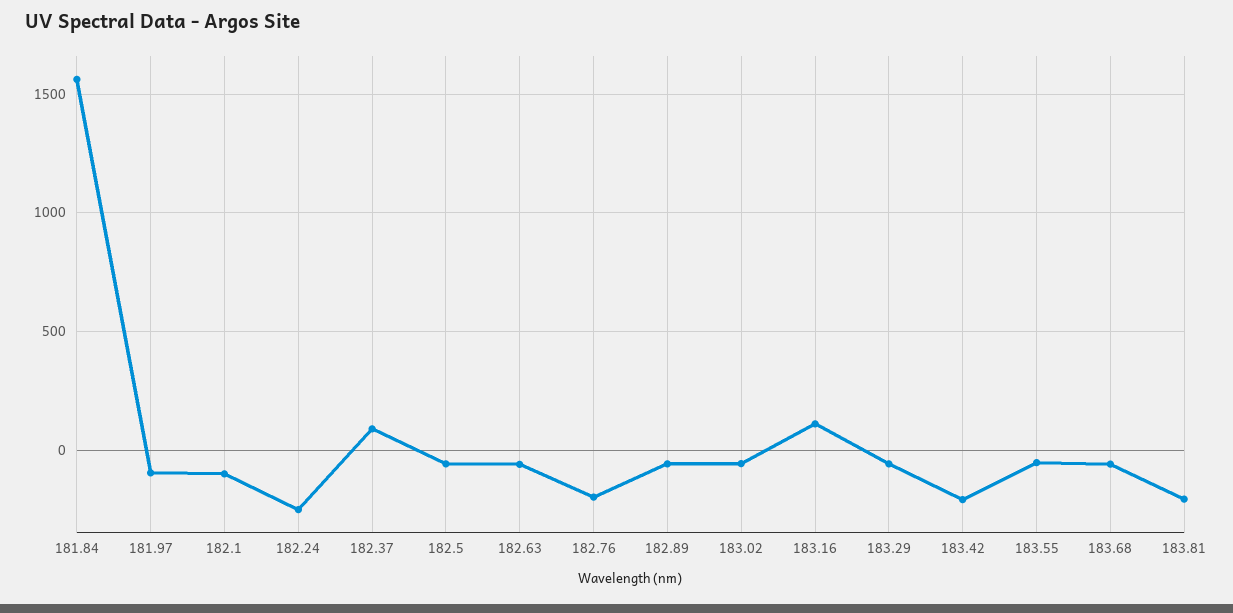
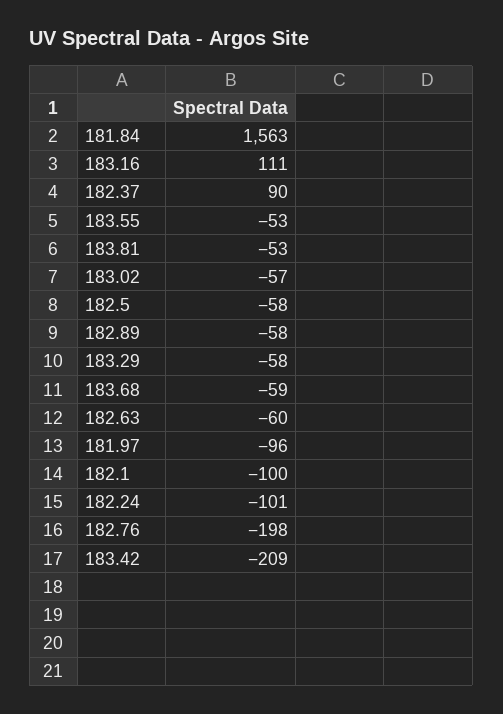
  {
    "181.84": 1563,
    "181.97": -96,
    "182.1": -100,
-   "182.24": -250,
+   "182.24": -101,
    "182.37": 90,
    "182.5": -58,
    "182.63": -60,
    "182.76": -198,
    "182.89": -58,
    "183.02": -57,
    "183.16": 111,
    "183.29": -58,
    "183.42": -209,
    "183.55": -53,
    "183.68": -59,
-   "183.81": -200
+   "183.81": -53
  }

